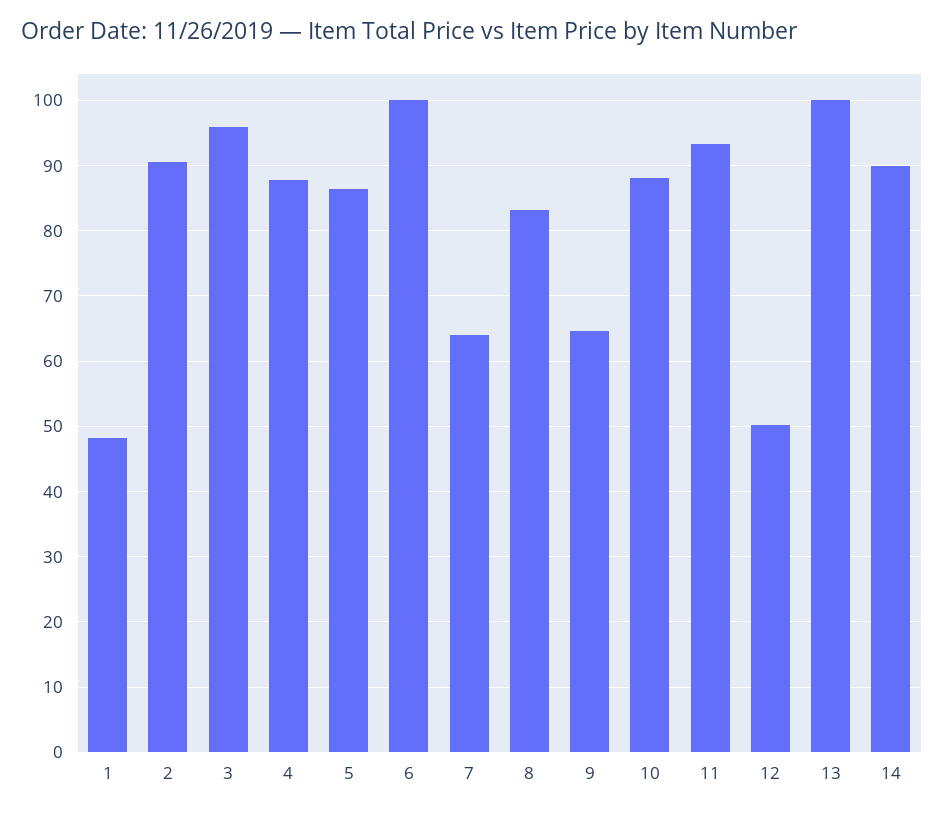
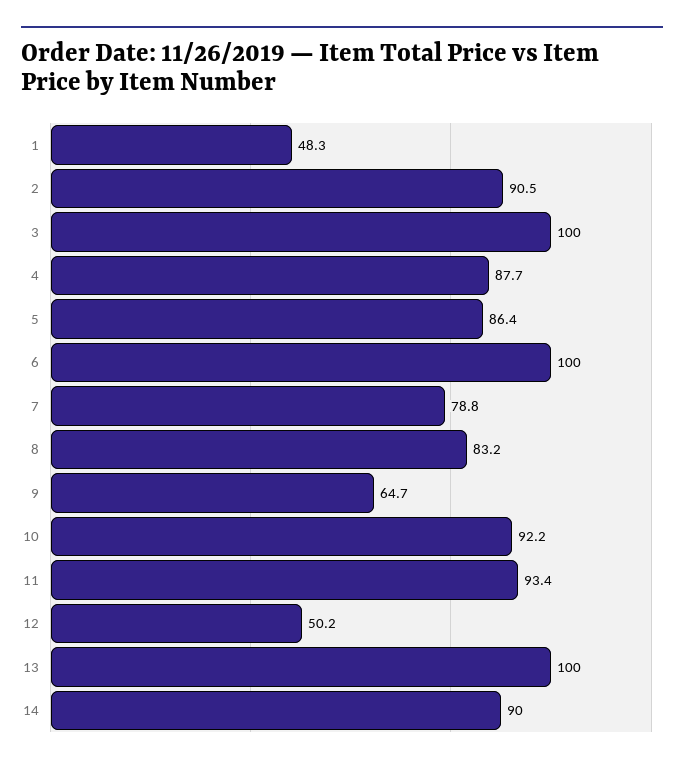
  {
    "1": 48.3,
    "2": 90.5,
-   "3": 96,
+   "3": 100,
    "4": 87.7,
    "5": 86.4,
    "6": 100,
-   "7": 64,
+   "7": 78.8,
    "8": 83.2,
    "9": 64.7,
-   "10": 88,
+   "10": 92.2,
    "11": 93.4,
    "12": 50.2,
    "13": 100,
    "14": 90
  }

